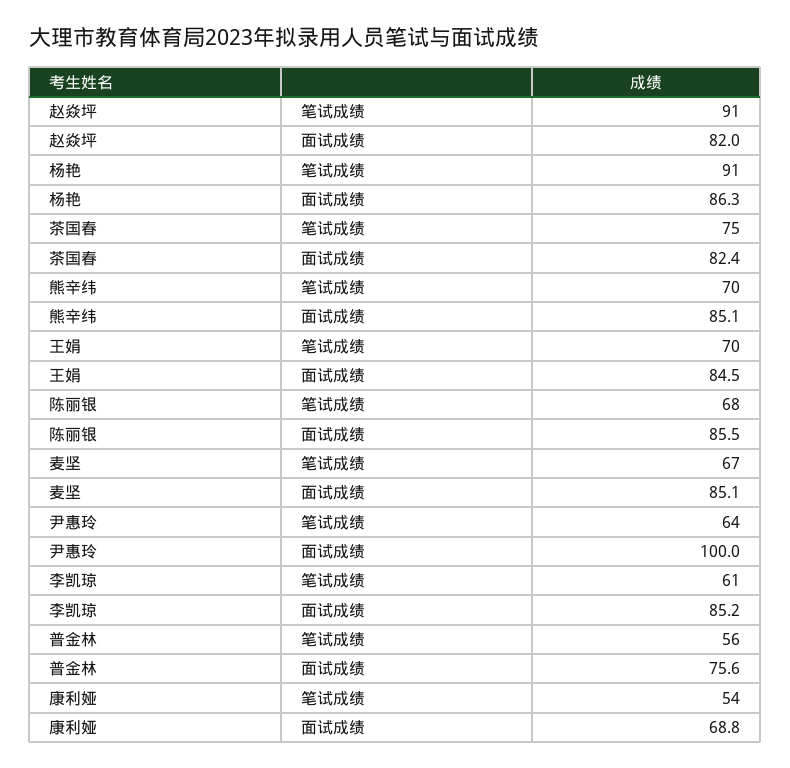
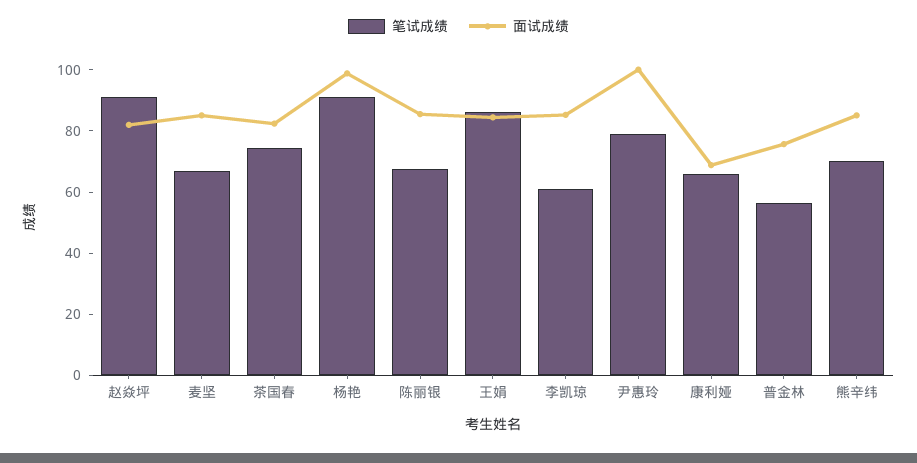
  {
    "笔试成绩": {
      "赵焱坪": 91,
      "杨艳": 91,
      "茶国春": 75,
      "熊辛纬": 70,
-     "王娟": 70,
+     "王娟": 85,
      "陈丽银": 68,
      "麦坚": 67,
-     "尹惠玲": 64,
+     "尹惠玲": 80,
      "李凯琼": 61,
      "普金林": 56,
-     "康利娅": 54
+     "康利娅": 65
    },
    "面试成绩": {
      "赵焱坪": 82,
-     "杨艳": 86.3,
+     "杨艳": 100,
      "茶国春": 82.4,
      "熊辛纬": 85.1,
      "王娟": 84.5,
      "陈丽银": 85.5,
      "麦坚": 85.1,
      "尹惠玲": 100,
      "李凯琼": 85.2,
      "普金林": 75.6,
      "康利娅": 68.8
    }
  }

